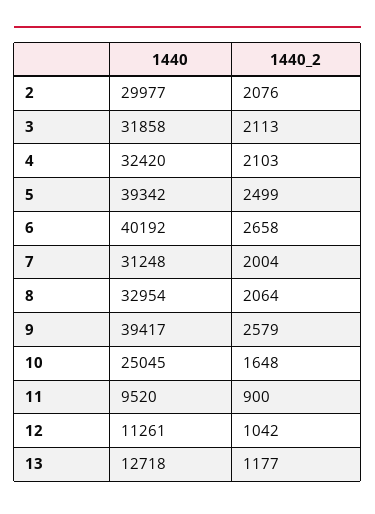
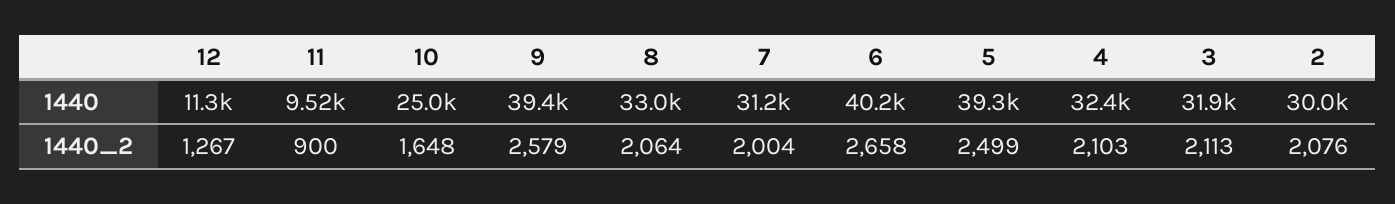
  {
    "1440": {
      "2": 29977,
      "3": 31858,
      "4": 32420,
      "5": 39342,
      "6": 40192,
      "7": 31248,
      "8": 32954,
      "9": 39417,
      "10": 25045,
      "11": 9520,
-     "12": 11261,
+     "12": 11261
-     "13": 12718
    },
    "1440_2": {
      "2": 2076,
      "3": 2113,
      "4": 2103,
      "5": 2499,
      "6": 2658,
      "7": 2004,
      "8": 2064,
      "9": 2579,
      "10": 1648,
      "11": 900,
-     "12": 1042,
+     "12": 1267
-     "13": 1177
    }
  }

